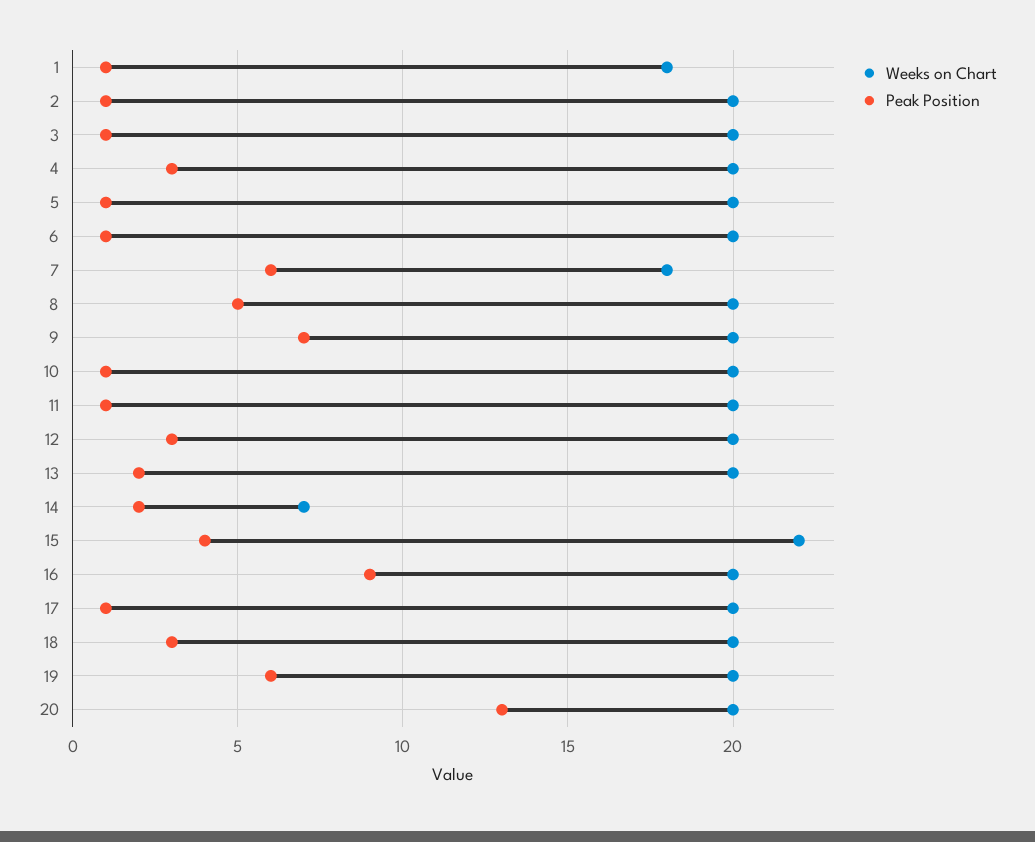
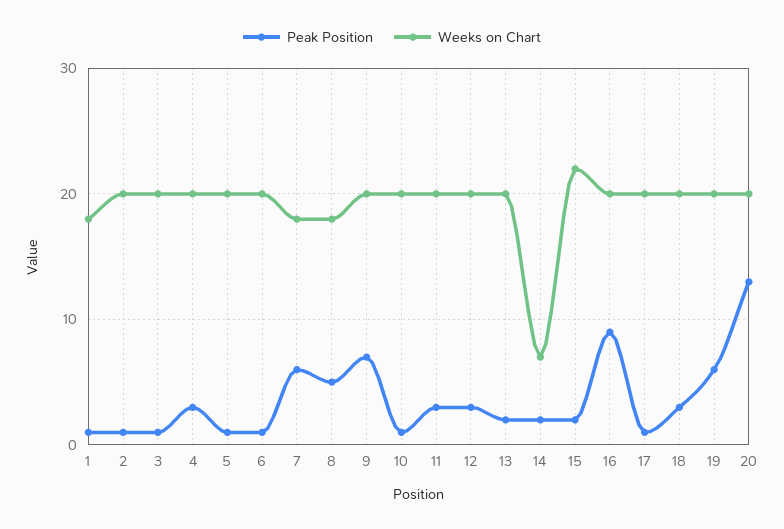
  {
    "Weeks on Chart": {
      "1": 18,
      "2": 20,
      "3": 20,
      "4": 20,
      "5": 20,
      "6": 20,
      "7": 18,
-     "8": 20,
+     "8": 18,
      "9": 20,
      "10": 20,
      "11": 20,
      "12": 20,
      "13": 20,
      "14": 7,
      "15": 22,
      "16": 20,
      "17": 20,
      "18": 20,
      "19": 20,
      "20": 20
    },
    "Peak Position": {
      "1": 1,
      "2": 1,
      "3": 1,
      "4": 3,
      "5": 1,
      "6": 1,
      "7": 6,
      "8": 5,
      "9": 7,
      "10": 1,
-     "11": 1,
+     "11": 3,
      "12": 3,
      "13": 2,
      "14": 2,
-     "15": 4,
+     "15": 2,
      "16": 9,
      "17": 1,
      "18": 3,
      "19": 6,
      "20": 13
    }
  }

